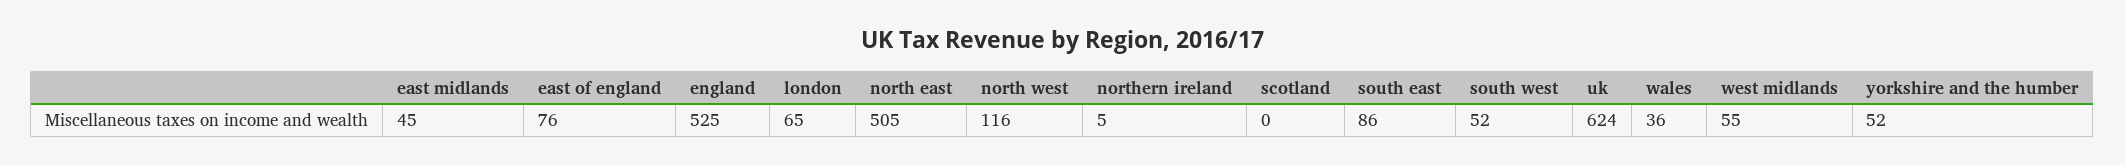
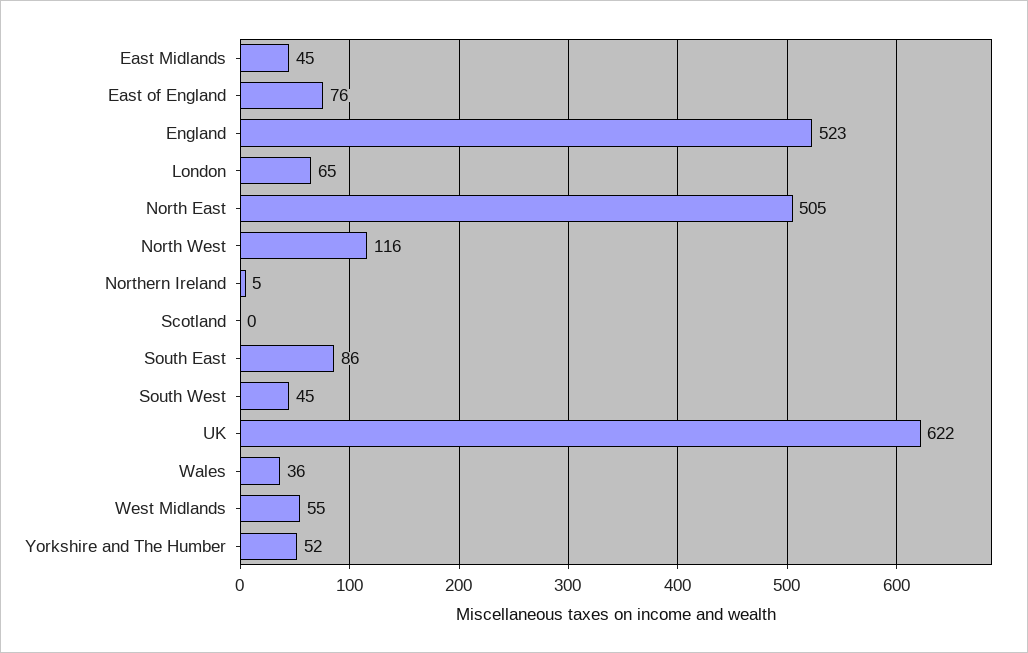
  {
    "east midlands": 45,
    "east of england": 76,
-   "england": 525,
+   "england": 523,
    "london": 65,
    "north east": 505,
    "north west": 116,
    "northern ireland": 5,
    "scotland": 0,
    "south east": 86,
-   "south west": 52,
+   "south west": 45,
-   "uk": 624,
+   "uk": 622,
    "wales": 36,
    "west midlands": 55,
    "yorkshire and the humber": 52
  }

